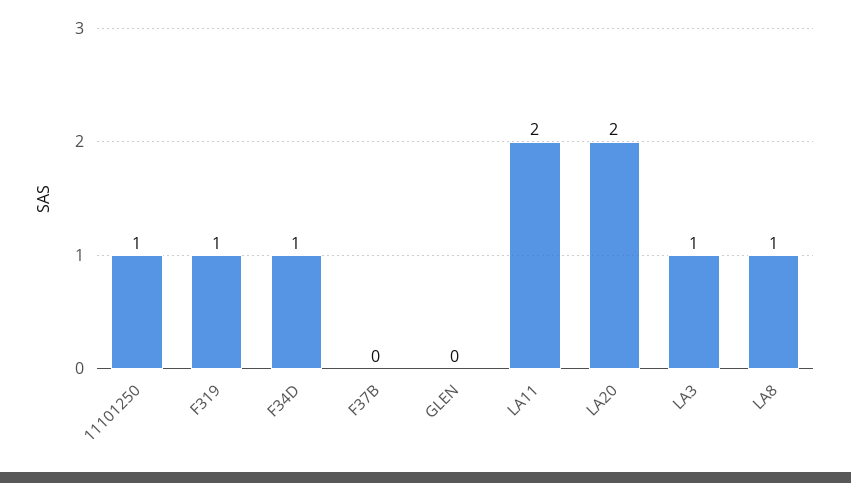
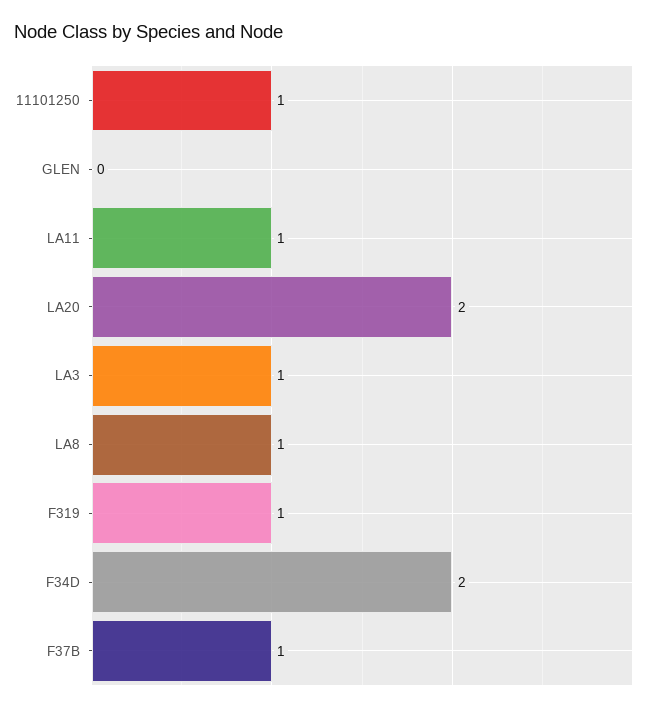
  {
    "11101250": 1,
    "F319": 1,
-   "F34D": 1,
+   "F34D": 2,
-   "F37B": 0,
+   "F37B": 1,
    "GLEN": 0,
-   "LA11": 2,
+   "LA11": 1,
    "LA20": 2,
    "LA3": 1,
    "LA8": 1
  }

